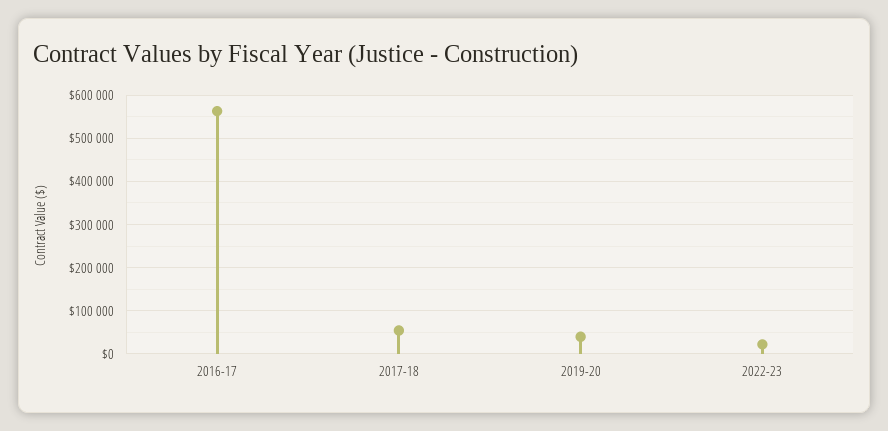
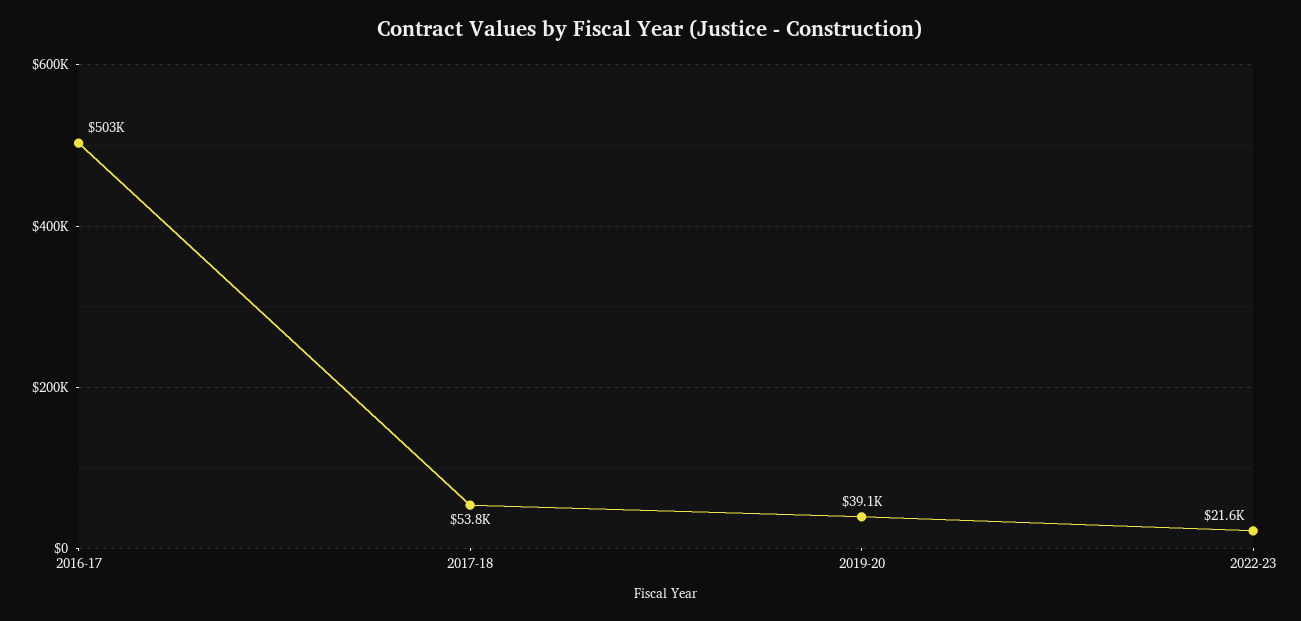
  {
-   "2016-17": 560000,
+   "2016-17": 503000,
    "2017-18": 53800,
    "2019-20": 39100,
    "2022-23": 21600
  }

